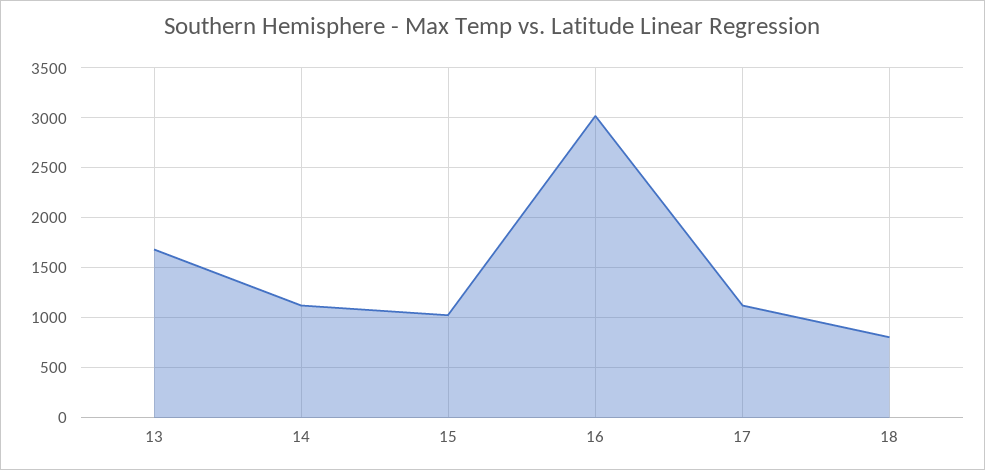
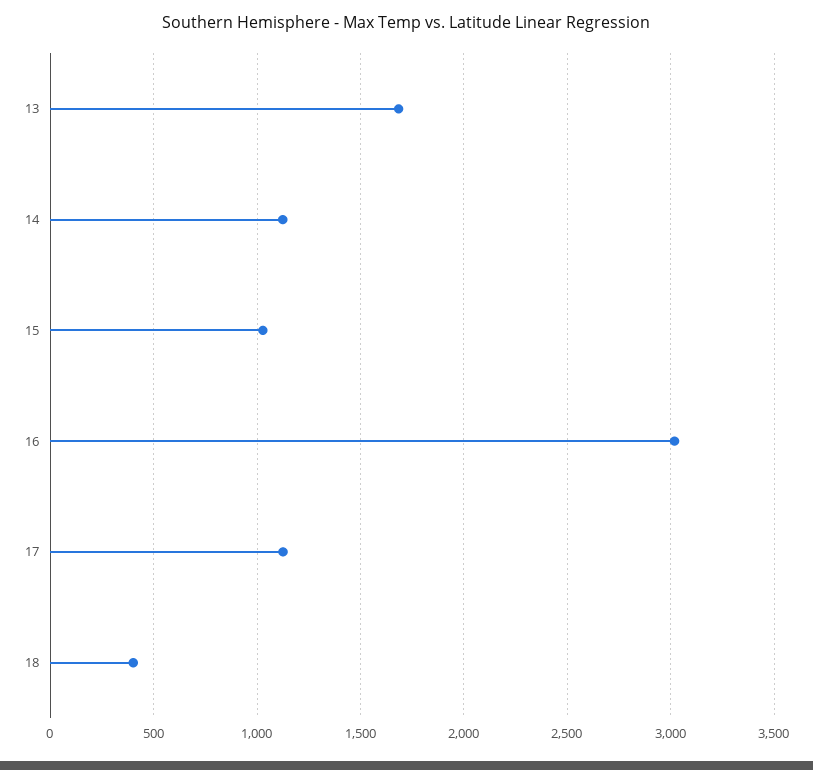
  {
    "13": 1700,
    "14": 1100,
    "15": 1050,
    "16": 3000,
    "17": 1150,
-   "18": 800
+   "18": 400
  }

